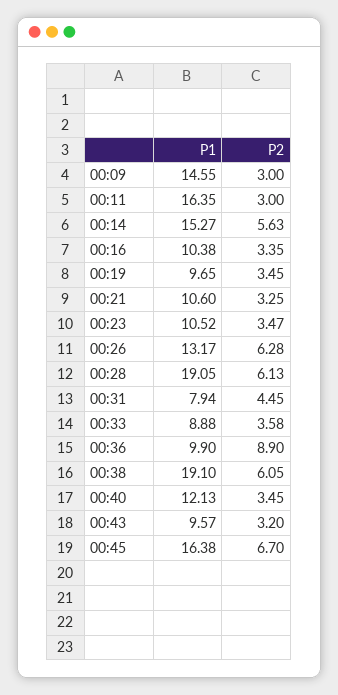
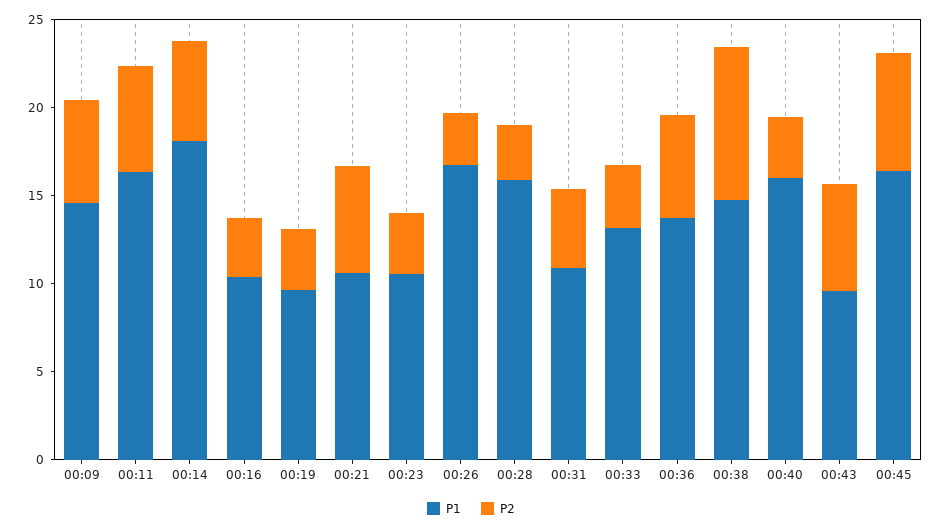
  {
    "P1": {
      "00:09": 14.55,
      "00:11": 16.35,
-     "00:14": 15.27,
+     "00:14": 18,
      "00:16": 10.38,
      "00:19": 9.65,
      "00:21": 10.6,
      "00:23": 10.52,
-     "00:26": 13.17,
+     "00:26": 17,
-     "00:28": 19.05,
+     "00:28": 16,
-     "00:31": 7.94,
+     "00:31": 11,
-     "00:33": 8.88,
+     "00:33": 13,
-     "00:36": 9.9,
+     "00:36": 14,
-     "00:38": 19.1,
+     "00:38": 15,
-     "00:40": 12.13,
+     "00:40": 16,
      "00:43": 9.57,
      "00:45": 16.38
    },
    "P2": {
-     "00:09": 3,
+     "00:09": 6,
-     "00:11": 3,
+     "00:11": 6,
      "00:14": 5.63,
      "00:16": 3.35,
      "00:19": 3.45,
-     "00:21": 3.25,
+     "00:21": 6,
      "00:23": 3.47,
-     "00:26": 6.28,
+     "00:26": 3,
-     "00:28": 6.13,
+     "00:28": 3,
      "00:31": 4.45,
      "00:33": 3.58,
-     "00:36": 8.9,
+     "00:36": 6,
-     "00:38": 6.05,
+     "00:38": 9,
      "00:40": 3.45,
-     "00:43": 3.2,
+     "00:43": 6,
      "00:45": 6.7
    }
  }

